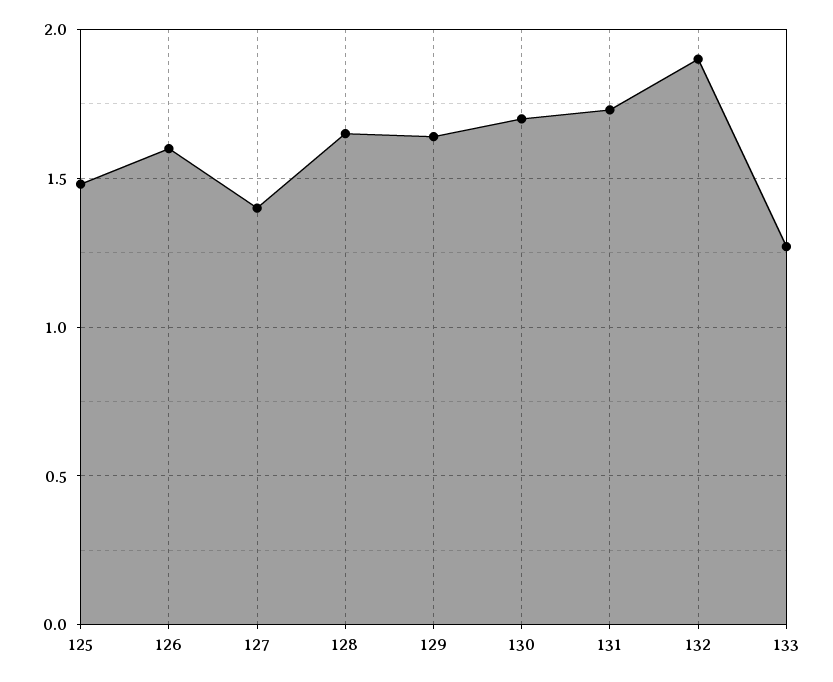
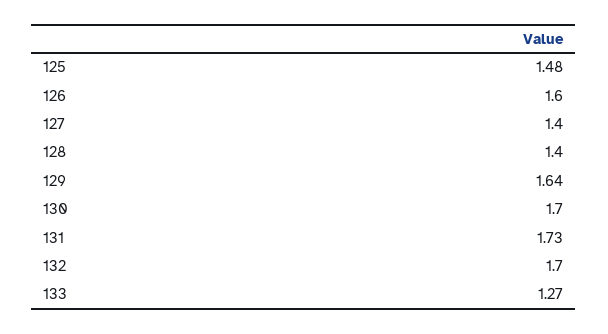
  {
    "125": 1.48,
    "126": 1.6,
    "127": 1.4,
-   "128": 1.65,
+   "128": 1.4,
    "129": 1.64,
    "130": 1.7,
    "131": 1.73,
-   "132": 1.9,
+   "132": 1.7,
    "133": 1.27
  }

